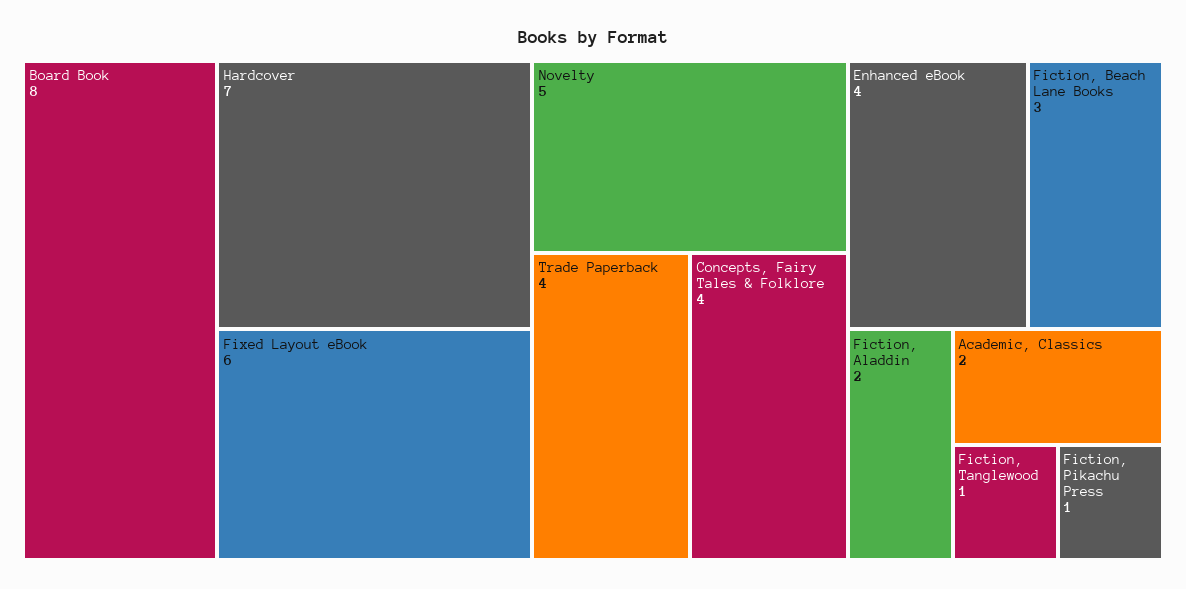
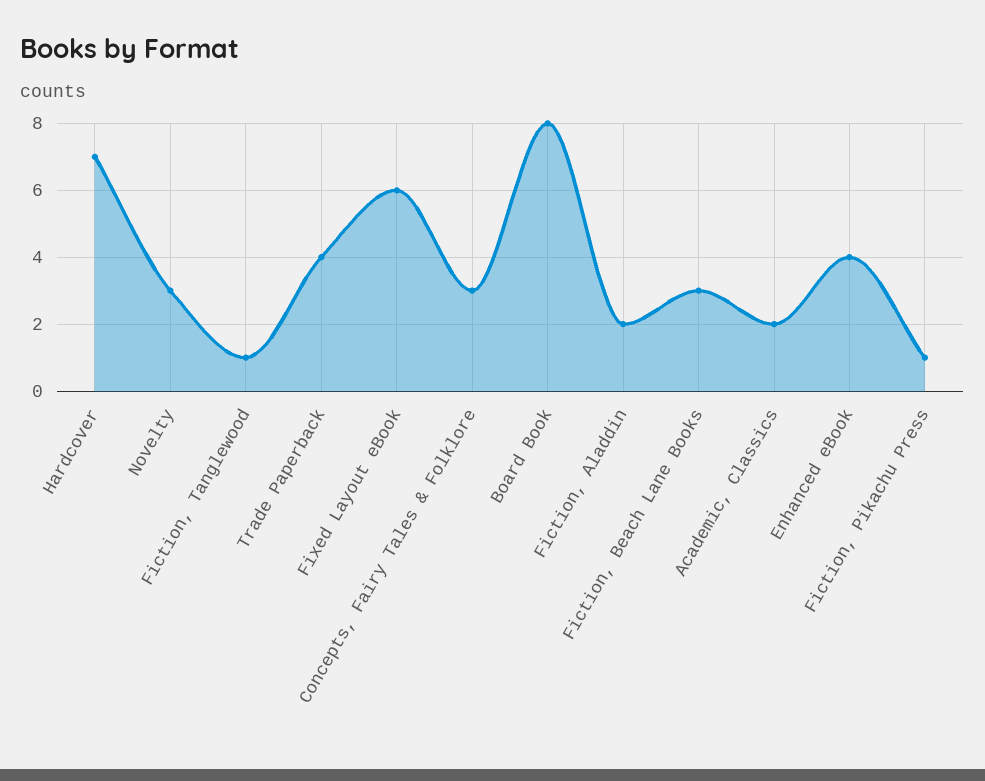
  {
    "Board Book": 8,
    "Hardcover": 7,
    "Fixed Layout eBook": 6,
-   "Novelty": 5,
+   "Novelty": 3,
    "Trade Paperback": 4,
-   "Concepts, Fairy Tales & Folklore": 4,
+   "Concepts, Fairy Tales & Folklore": 3,
    "Enhanced eBook": 4,
    "Fiction, Beach Lane Books": 3,
    "Fiction, Aladdin": 2,
    "Academic, Classics": 2,
    "Fiction, Tanglewood": 1,
    "Fiction, Pikachu Press": 1
  }

